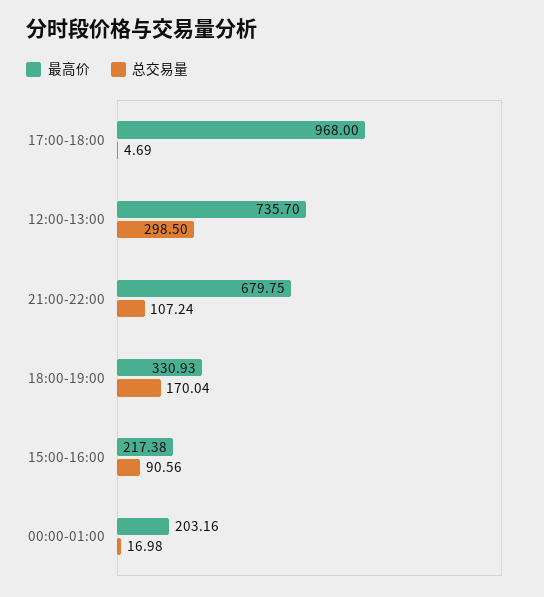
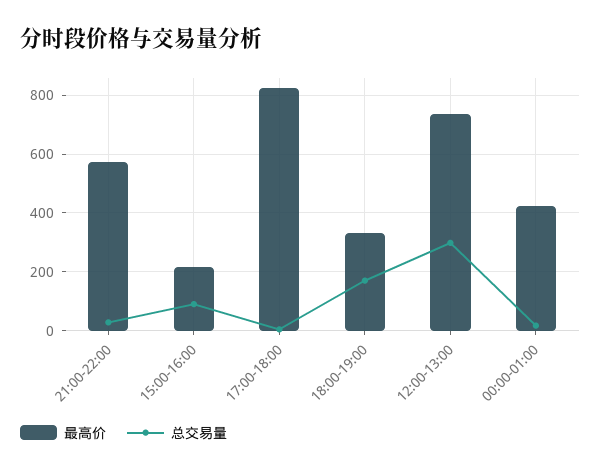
  {
    "最高价": {
-     "17:00-18:00": 968,
+     "17:00-18:00": 825,
      "12:00-13:00": 735.7,
-     "21:00-22:00": 679.75,
+     "21:00-22:00": 575,
      "18:00-19:00": 330.93,
      "15:00-16:00": 217.38,
-     "00:00-01:00": 203.16
+     "00:00-01:00": 425
    },
    "总交易量": {
      "17:00-18:00": 4.69,
      "12:00-13:00": 298.5,
-     "21:00-22:00": 107.24,
+     "21:00-22:00": 25,
      "18:00-19:00": 170.04,
      "15:00-16:00": 90.56,
      "00:00-01:00": 16.98
    }
  }

